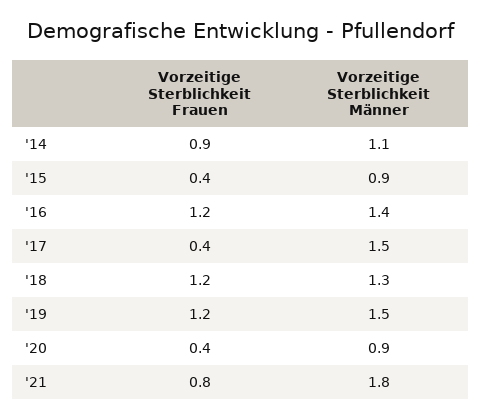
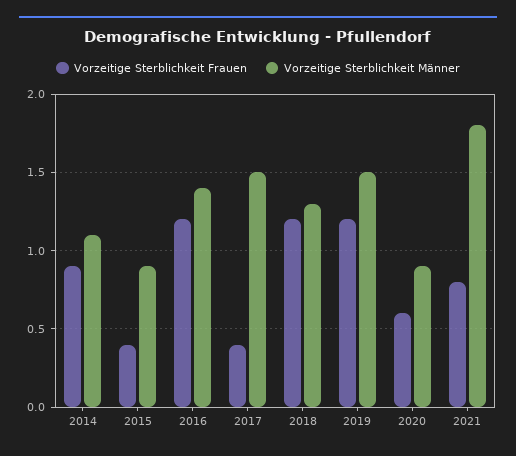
  {
    "Vorzeitige Sterblichkeit Frauen": {
      "'14": 0.9,
      "'15": 0.4,
      "'16": 1.2,
      "'17": 0.4,
      "'18": 1.2,
      "'19": 1.2,
-     "'20": 0.4,
+     "'20": 0.6,
      "'21": 0.8
    },
    "Vorzeitige Sterblichkeit Männer": {
      "'14": 1.1,
      "'15": 0.9,
      "'16": 1.4,
      "'17": 1.5,
      "'18": 1.3,
      "'19": 1.5,
      "'20": 0.9,
      "'21": 1.8
    }
  }

